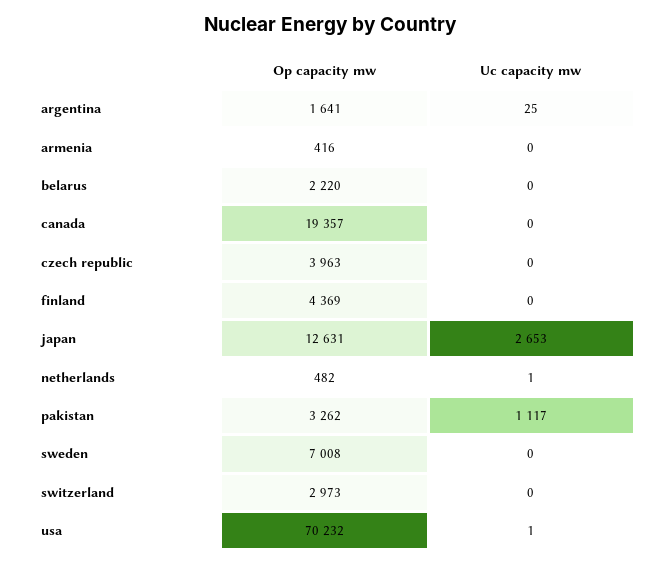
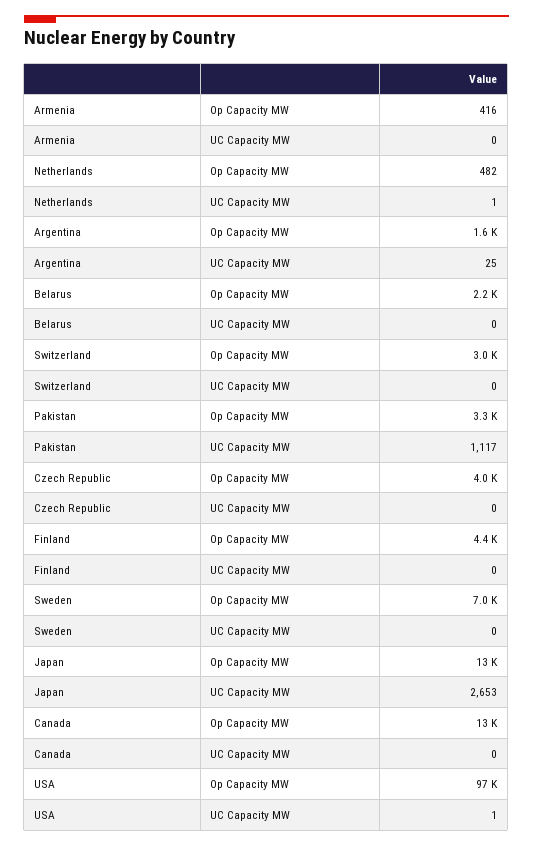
  {
    "Op capacity mw": {
      "argentina": 1641,
      "armenia": 416,
      "belarus": 2220,
-     "canada": 19357,
+     "canada": 13000,
      "czech republic": 3963,
      "finland": 4369,
      "japan": 12631,
      "netherlands": 482,
      "pakistan": 3262,
      "sweden": 7008,
      "switzerland": 2973,
-     "usa": 70232
+     "usa": 97000
    },
    "Uc capacity mw": {
      "argentina": 25,
      "armenia": 0,
      "belarus": 0,
      "canada": 0,
      "czech republic": 0,
      "finland": 0,
      "japan": 2653,
      "netherlands": 1,
      "pakistan": 1117,
      "sweden": 0,
      "switzerland": 0,
      "usa": 1
    }
  }

